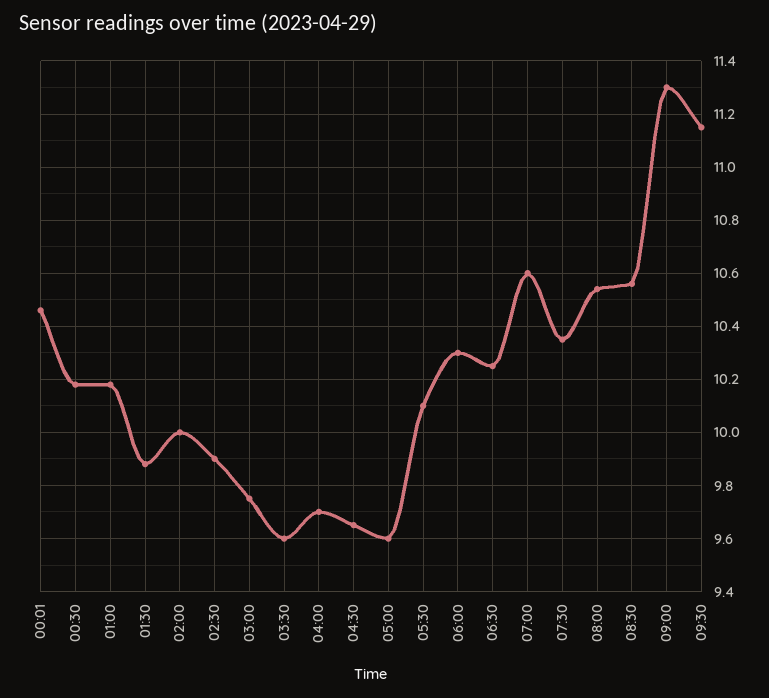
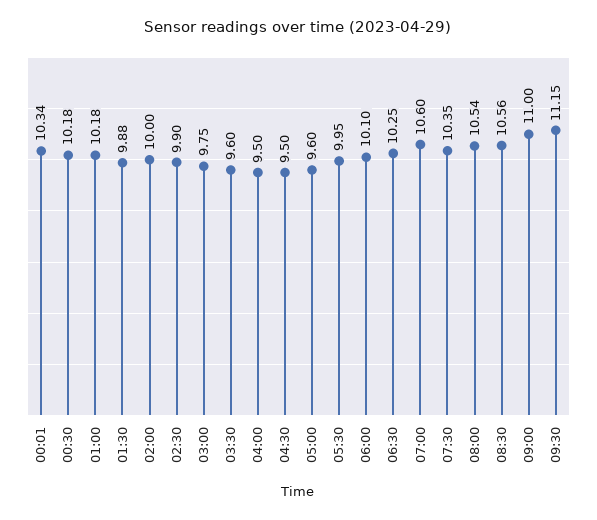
  {
-   "00:01": 10.45,
+   "00:01": 10.34,
    "00:30": 10.18,
    "01:00": 10.18,
    "01:30": 9.88,
    "02:00": 10,
    "02:30": 9.9,
    "03:00": 9.75,
    "03:30": 9.6,
-   "04:00": 9.7,
+   "04:00": 9.5,
-   "04:30": 9.65,
+   "04:30": 9.5,
    "05:00": 9.6,
-   "05:30": 10.1,
+   "05:30": 9.95,
-   "06:00": 10.3,
+   "06:00": 10.1,
    "06:30": 10.25,
    "07:00": 10.6,
    "07:30": 10.35,
    "08:00": 10.54,
    "08:30": 10.56,
-   "09:00": 11.3,
+   "09:00": 11,
    "09:30": 11.15
  }

